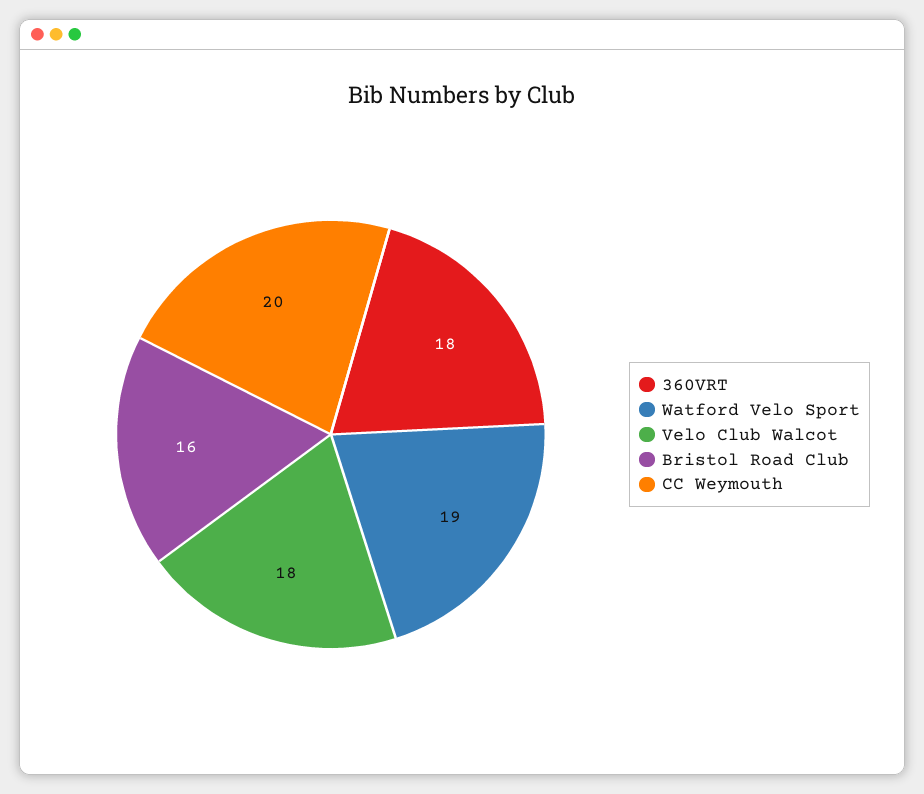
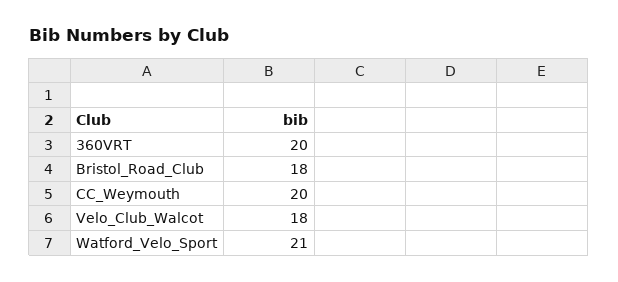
  {
-   "360VRT": 18,
+   "360VRT": 20,
-   "Watford Velo Sport": 19,
+   "Watford Velo Sport": 21,
    "Velo Club Walcot": 18,
-   "Bristol Road Club": 16,
+   "Bristol Road Club": 18,
    "CC Weymouth": 20
  }

